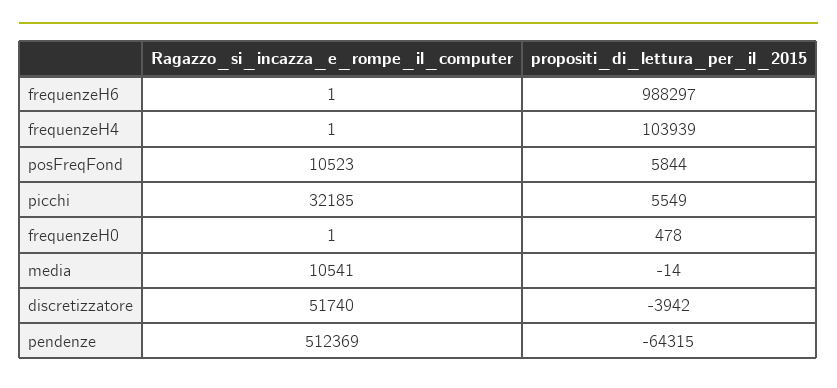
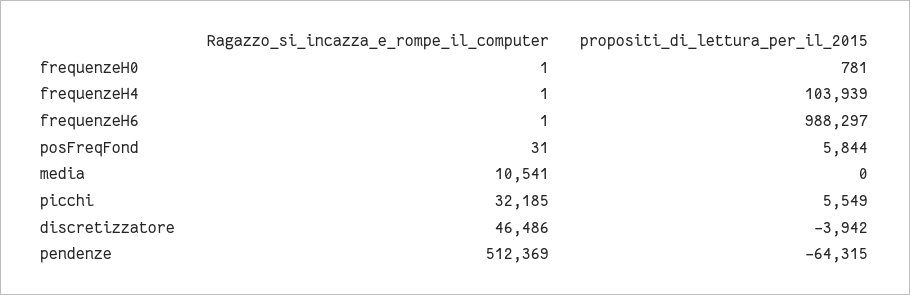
  {
    "Ragazzo_si_incazza_e_rompe_il_computer": {
      "frequenzeH6": 1,
      "frequenzeH4": 1,
-     "posFreqFond": 10523,
+     "posFreqFond": 31,
      "picchi": 32185,
      "frequenzeH0": 1,
      "media": 10541,
-     "discretizzatore": 51740,
+     "discretizzatore": 46486,
      "pendenze": 512369
    },
    "propositi_di_lettura_per_il_2015": {
      "frequenzeH6": 988297,
      "frequenzeH4": 103939,
      "posFreqFond": 5844,
      "picchi": 5549,
-     "frequenzeH0": 478,
+     "frequenzeH0": 781,
-     "media": -14,
+     "media": 0,
      "discretizzatore": -3942,
      "pendenze": -64315
    }
  }

